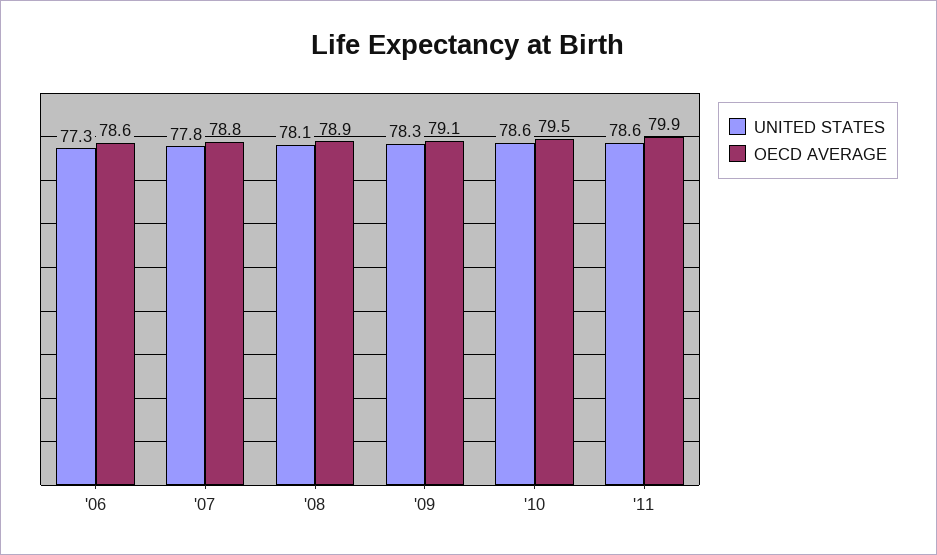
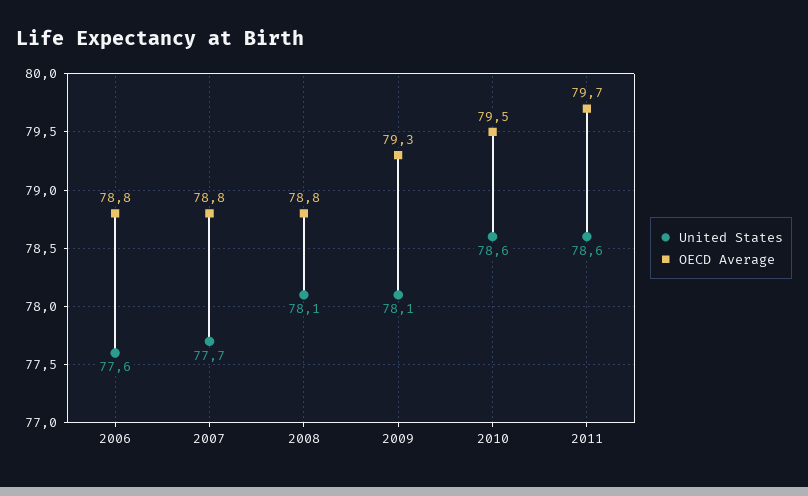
  {
    "UNITED STATES": {
-     "'06": 77.3,
+     "'06": 77.6,
-     "'07": 77.8,
+     "'07": 77.7,
      "'08": 78.1,
-     "'09": 78.3,
+     "'09": 78.1,
      "'10": 78.6,
      "'11": 78.6
    },
    "OECD AVERAGE": {
-     "'06": 78.6,
+     "'06": 78.8,
      "'07": 78.8,
-     "'08": 78.9,
+     "'08": 78.8,
-     "'09": 79.1,
+     "'09": 79.3,
      "'10": 79.5,
-     "'11": 79.9
+     "'11": 79.7
    }
  }

